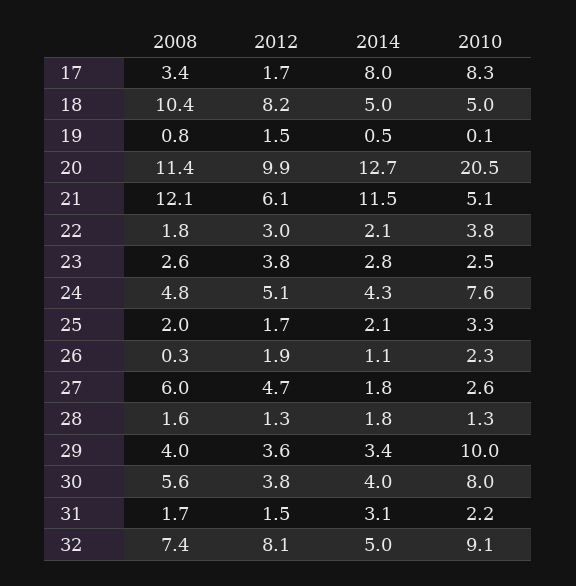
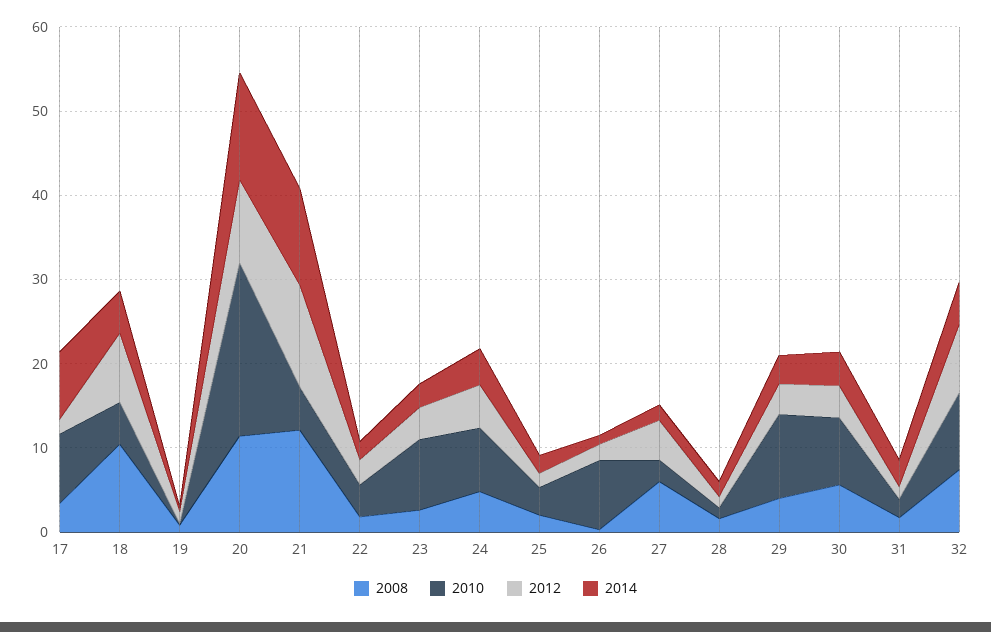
  {
    "2008": {
      "17": 3.4,
      "18": 10.4,
      "19": 0.8,
      "20": 11.4,
      "21": 12.1,
      "22": 1.8,
      "23": 2.6,
      "24": 4.8,
      "25": 2,
      "26": 0.3,
      "27": 6,
      "28": 1.6,
      "29": 4,
      "30": 5.6,
      "31": 1.7,
      "32": 7.4
    },
    "2012": {
      "17": 1.7,
      "18": 8.2,
      "19": 1.5,
      "20": 9.9,
-     "21": 6.1,
+     "21": 12,
      "22": 3,
      "23": 3.8,
      "24": 5.1,
      "25": 1.7,
      "26": 1.9,
      "27": 4.7,
      "28": 1.3,
      "29": 3.6,
      "30": 3.8,
      "31": 1.5,
      "32": 8.1
    },
    "2014": {
      "17": 8,
      "18": 5,
      "19": 0.5,
      "20": 12.7,
      "21": 11.5,
      "22": 2.1,
      "23": 2.8,
      "24": 4.3,
      "25": 2.1,
      "26": 1.1,
      "27": 1.8,
      "28": 1.8,
      "29": 3.4,
      "30": 4,
      "31": 3.1,
      "32": 5
    },
    "2010": {
      "17": 8.3,
      "18": 5,
      "19": 0.1,
      "20": 20.5,
      "21": 5.1,
      "22": 3.8,
-     "23": 2.5,
+     "23": 8,
      "24": 7.6,
      "25": 3.3,
-     "26": 2.3,
+     "26": 8,
      "27": 2.6,
      "28": 1.3,
      "29": 10,
      "30": 8,
      "31": 2.2,
      "32": 9.1
    }
  }

